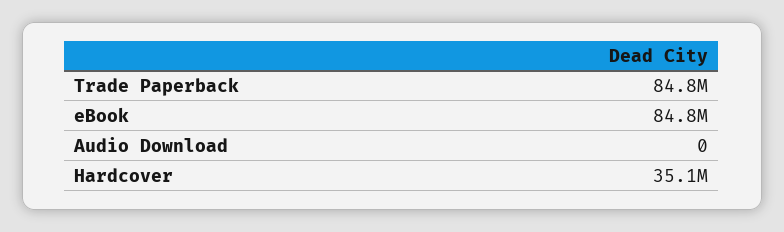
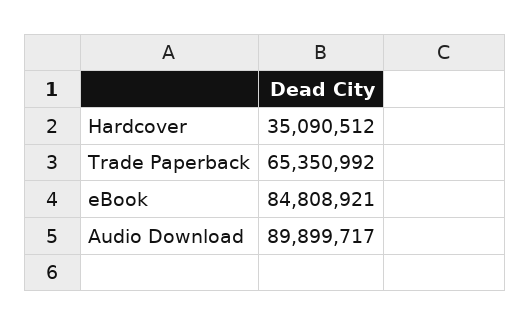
  {
-   "Trade Paperback": 84800000,
+   "Trade Paperback": 65350992,
    "eBook": 84808921,
-   "Audio Download": 0,
+   "Audio Download": 89899717,
    "Hardcover": 35090512
  }

